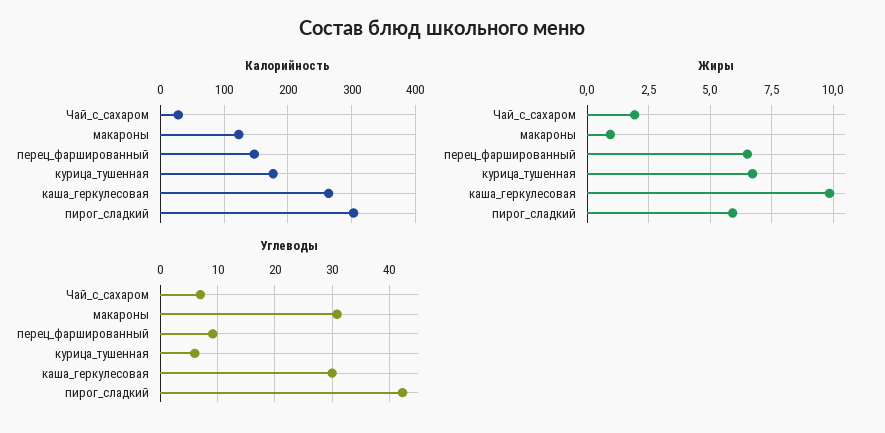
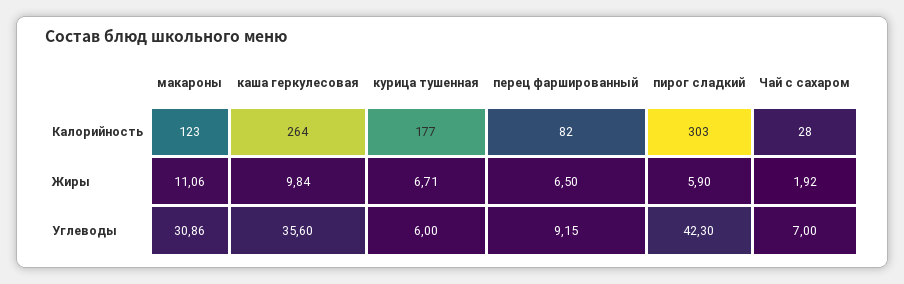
  {
    "Калорийность": {
      "Чай_с_сахаром": 28,
      "макароны": 123,
-     "перец_фаршированный": 150,
+     "перец_фаршированный": 82,
      "курица_тушенная": 177,
      "каша_геркулесовая": 264,
      "пирог_сладкий": 303
    },
    "Жиры": {
      "Чай_с_сахаром": 1.92,
-     "макароны": 1,
+     "макароны": 11.06,
      "перец_фаршированный": 6.5,
      "курица_тушенная": 6.71,
      "каша_геркулесовая": 9.84,
      "пирог_сладкий": 5.9
    },
    "Углеводы": {
      "Чай_с_сахаром": 7,
      "макароны": 30.86,
      "перец_фаршированный": 9.15,
      "курица_тушенная": 6,
-     "каша_геркулесовая": 30,
+     "каша_геркулесовая": 35.6,
      "пирог_сладкий": 42.3
    }
  }

